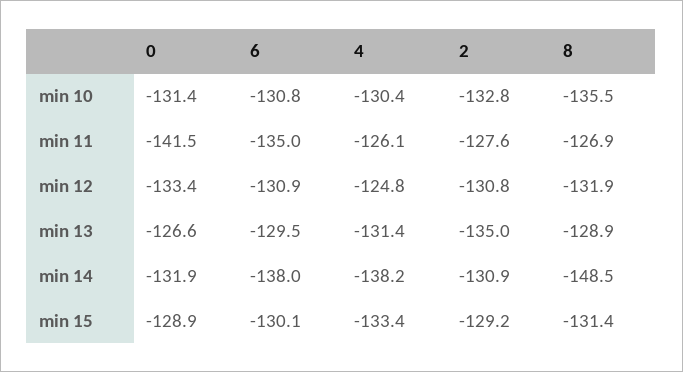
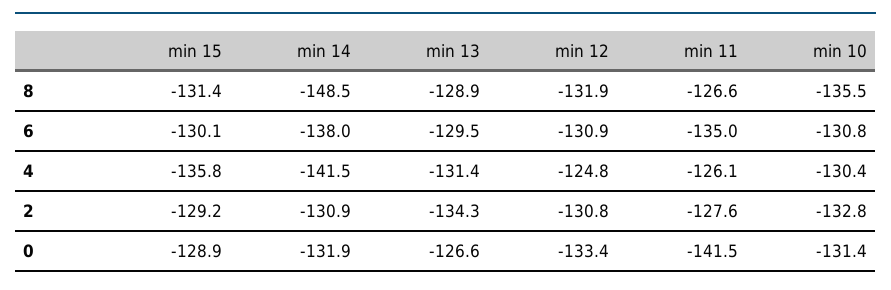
  {
    "0": {
      "min 10": -131.4,
      "min 11": -141.5,
      "min 12": -133.4,
      "min 13": -126.6,
      "min 14": -131.9,
      "min 15": -128.9
    },
    "6": {
      "min 10": -130.8,
      "min 11": -135,
      "min 12": -130.9,
      "min 13": -129.5,
      "min 14": -138,
      "min 15": -130.1
    },
    "4": {
      "min 10": -130.4,
      "min 11": -126.1,
      "min 12": -124.8,
      "min 13": -131.4,
-     "min 14": -138.2,
+     "min 14": -141.5,
-     "min 15": -133.4
+     "min 15": -135.8
    },
    "2": {
      "min 10": -132.8,
      "min 11": -127.6,
      "min 12": -130.8,
-     "min 13": -135,
+     "min 13": -134.3,
      "min 14": -130.9,
      "min 15": -129.2
    },
    "8": {
      "min 10": -135.5,
-     "min 11": -126.9,
+     "min 11": -126.6,
      "min 12": -131.9,
      "min 13": -128.9,
      "min 14": -148.5,
      "min 15": -131.4
    }
  }

